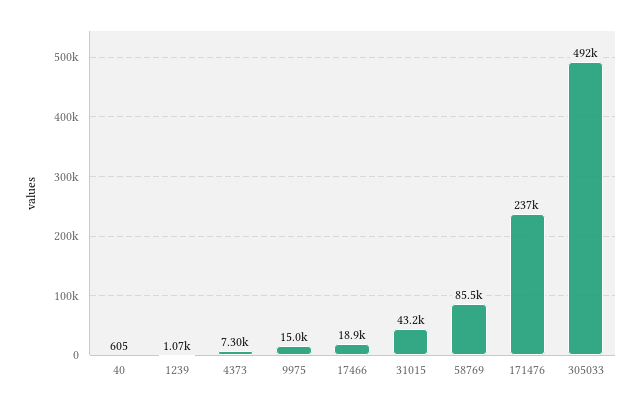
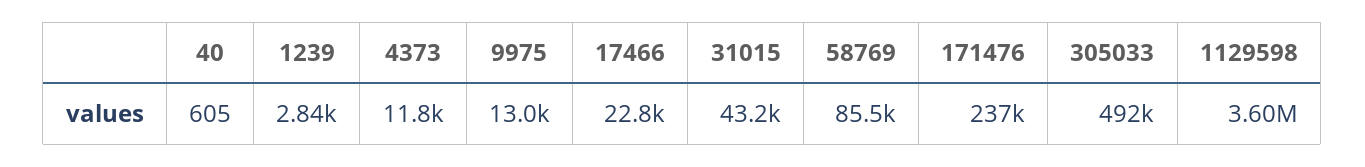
  {
    "40": 605,
-   "1239": 1070,
+   "1239": 2840,
-   "4373": 7300,
+   "4373": 11800,
-   "9975": 15000,
+   "9975": 13000,
-   "17466": 18900,
+   "17466": 22800,
    "31015": 43200,
    "58769": 85500,
    "171476": 237000,
-   "305033": 492000
+   "305033": 492000,
+   "1129598": 3600000
  }

